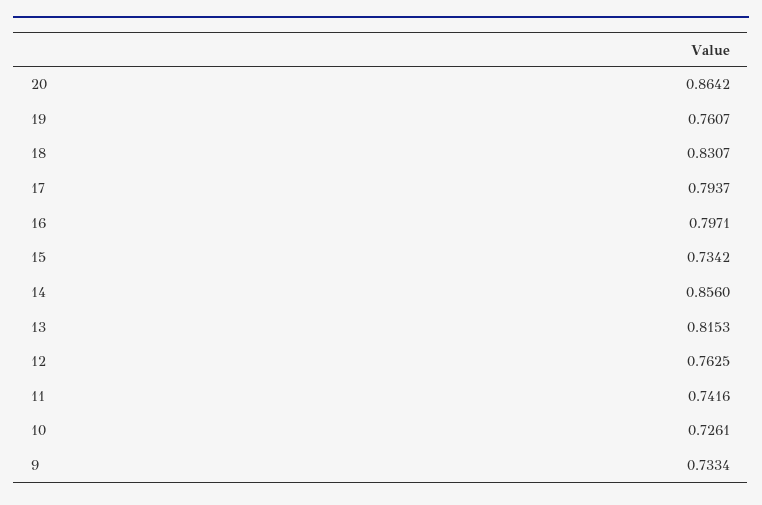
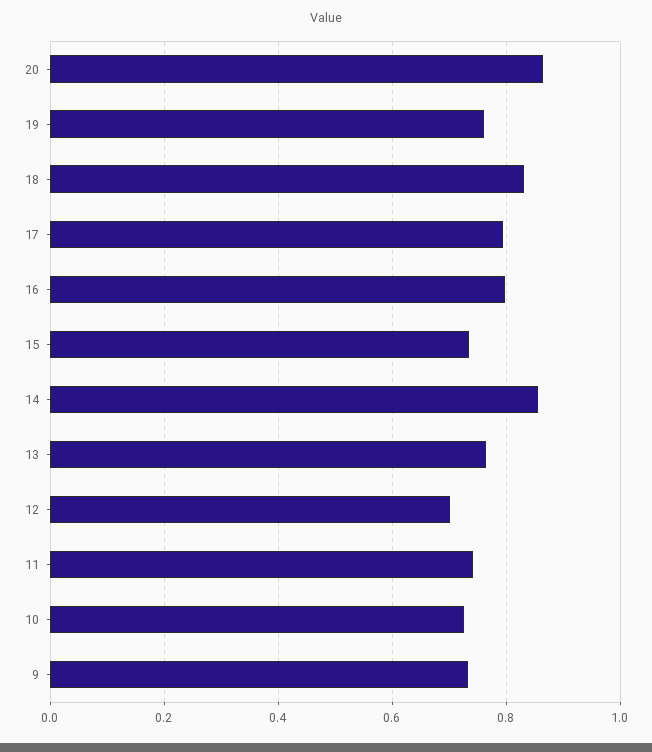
  {
    "20": 0.8642,
    "19": 0.7607,
    "18": 0.8307,
    "17": 0.7937,
    "16": 0.7971,
    "15": 0.7342,
    "14": 0.856,
-   "13": 0.8153,
+   "13": 0.76,
-   "12": 0.7625,
+   "12": 0.7,
    "11": 0.7416,
    "10": 0.7261,
    "9": 0.7334
  }

